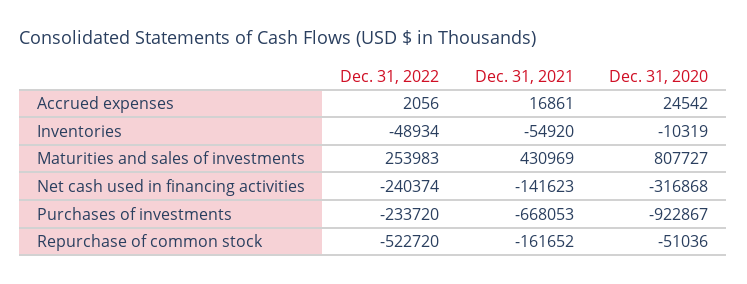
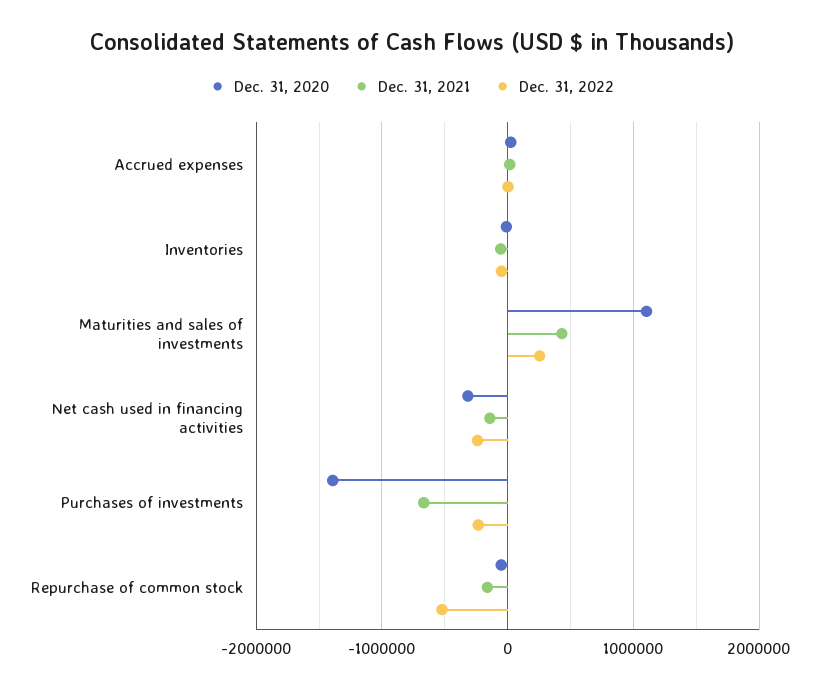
  {
    "Dec. 31, 2022": {
      "Accrued expenses": 2056,
      "Inventories": -48934,
      "Maturities and sales of investments": 253983,
      "Net cash used in financing activities": -240374,
      "Purchases of investments": -233720,
      "Repurchase of common stock": -522720
    },
    "Dec. 31, 2021": {
      "Accrued expenses": 16861,
      "Inventories": -54920,
      "Maturities and sales of investments": 430969,
      "Net cash used in financing activities": -141623,
      "Purchases of investments": -668053,
      "Repurchase of common stock": -161652
    },
    "Dec. 31, 2020": {
      "Accrued expenses": 24542,
      "Inventories": -10319,
-     "Maturities and sales of investments": 807727,
+     "Maturities and sales of investments": 1100000,
      "Net cash used in financing activities": -316868,
-     "Purchases of investments": -922867,
+     "Purchases of investments": -1400000,
      "Repurchase of common stock": -51036
    }
  }

